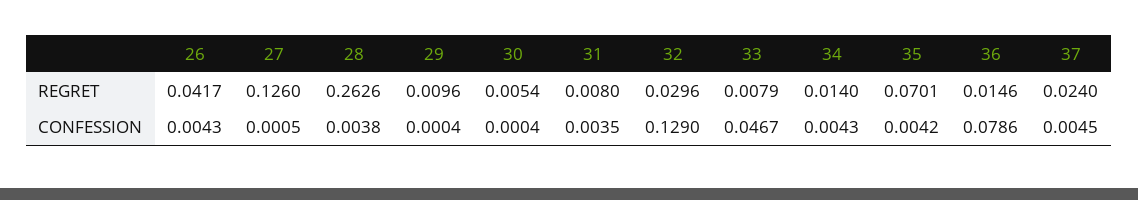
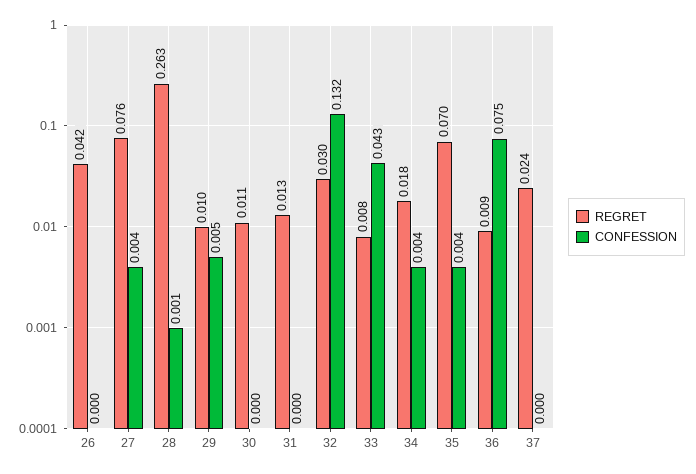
  {
    "REGRET": {
      "26": 0.0417,
-     "27": 0.126,
+     "27": 0.076,
      "28": 0.2626,
      "29": 0.0096,
-     "30": 0.0054,
+     "30": 0.011,
-     "31": 0.008,
+     "31": 0.013,
      "32": 0.0296,
      "33": 0.0079,
-     "34": 0.014,
+     "34": 0.018,
      "35": 0.0701,
-     "36": 0.0146,
+     "36": 0.009,
      "37": 0.024
    },
    "CONFESSION": {
-     "26": 0.0043,
+     "26": 0,
-     "27": 0.0005,
+     "27": 0.004,
-     "28": 0.0038,
+     "28": 0.001,
-     "29": 0.0004,
+     "29": 0.005,
      "30": 0.0004,
-     "31": 0.0035,
+     "31": 0,
-     "32": 0.129,
+     "32": 0.132,
-     "33": 0.0467,
+     "33": 0.043,
      "34": 0.0043,
      "35": 0.0042,
-     "36": 0.0786,
+     "36": 0.075,
-     "37": 0.0045
+     "37": 0
    }
  }

